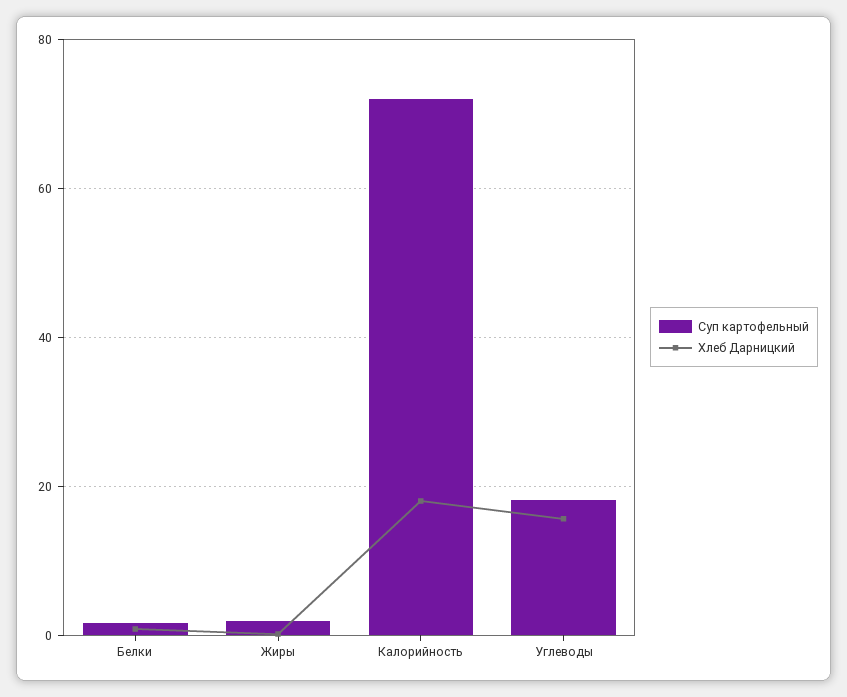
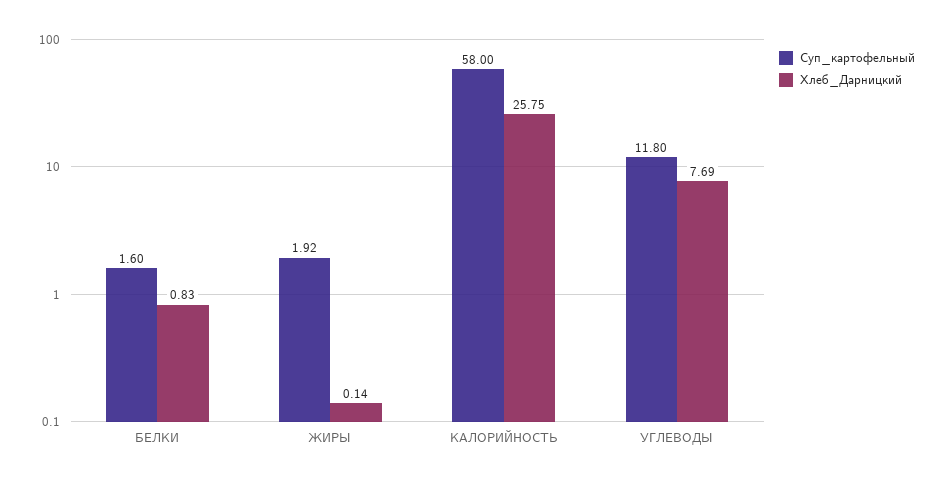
  {
    "Суп картофельный": {
      "Белки": 1.6,
      "Жиры": 1.92,
-     "Калорийность": 72,
+     "Калорийность": 58,
-     "Углеводы": 18
+     "Углеводы": 11.8
    },
    "Хлеб Дарницкий": {
      "Белки": 0.83,
      "Жиры": 0.14,
-     "Калорийность": 18,
+     "Калорийность": 25.75,
-     "Углеводы": 16
+     "Углеводы": 7.69
    }
  }

